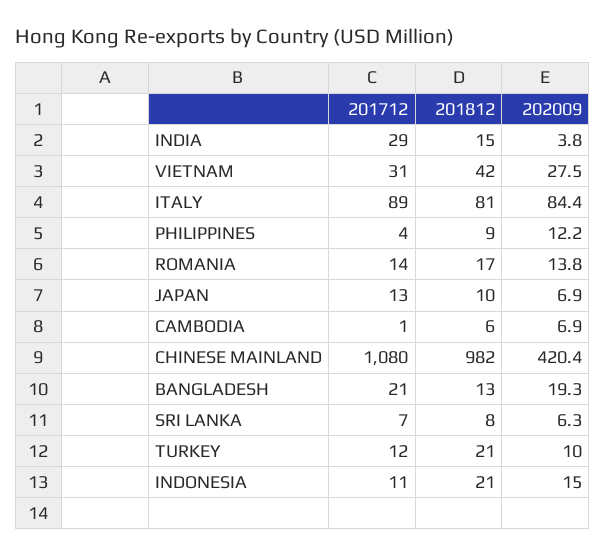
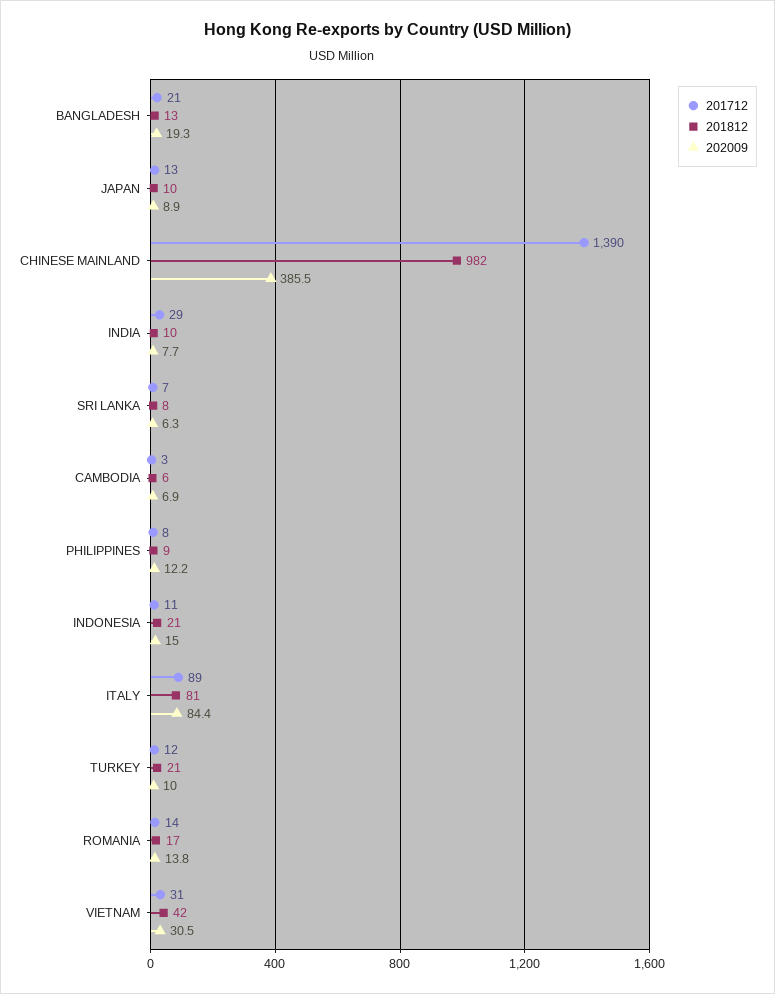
  {
    "201712": {
      "INDIA": 29,
      "VIETNAM": 31,
      "ITALY": 89,
-     "PHILIPPINES": 4,
+     "PHILIPPINES": 8,
      "ROMANIA": 14,
      "JAPAN": 13,
-     "CAMBODIA": 1,
+     "CAMBODIA": 3,
-     "CHINESE MAINLAND": 1080,
+     "CHINESE MAINLAND": 1390,
      "BANGLADESH": 21,
      "SRI LANKA": 7,
      "TURKEY": 12,
      "INDONESIA": 11
    },
    "201812": {
-     "INDIA": 15,
+     "INDIA": 10,
      "VIETNAM": 42,
      "ITALY": 81,
      "PHILIPPINES": 9,
      "ROMANIA": 17,
      "JAPAN": 10,
      "CAMBODIA": 6,
      "CHINESE MAINLAND": 982,
      "BANGLADESH": 13,
      "SRI LANKA": 8,
      "TURKEY": 21,
      "INDONESIA": 21
    },
    "202009": {
-     "INDIA": 3.8,
+     "INDIA": 7.7,
-     "VIETNAM": 27.5,
+     "VIETNAM": 30.5,
      "ITALY": 84.4,
      "PHILIPPINES": 12.2,
      "ROMANIA": 13.8,
-     "JAPAN": 6.9,
+     "JAPAN": 8.9,
      "CAMBODIA": 6.9,
-     "CHINESE MAINLAND": 420.4,
+     "CHINESE MAINLAND": 385.5,
      "BANGLADESH": 19.3,
      "SRI LANKA": 6.3,
      "TURKEY": 10,
      "INDONESIA": 15
    }
  }

